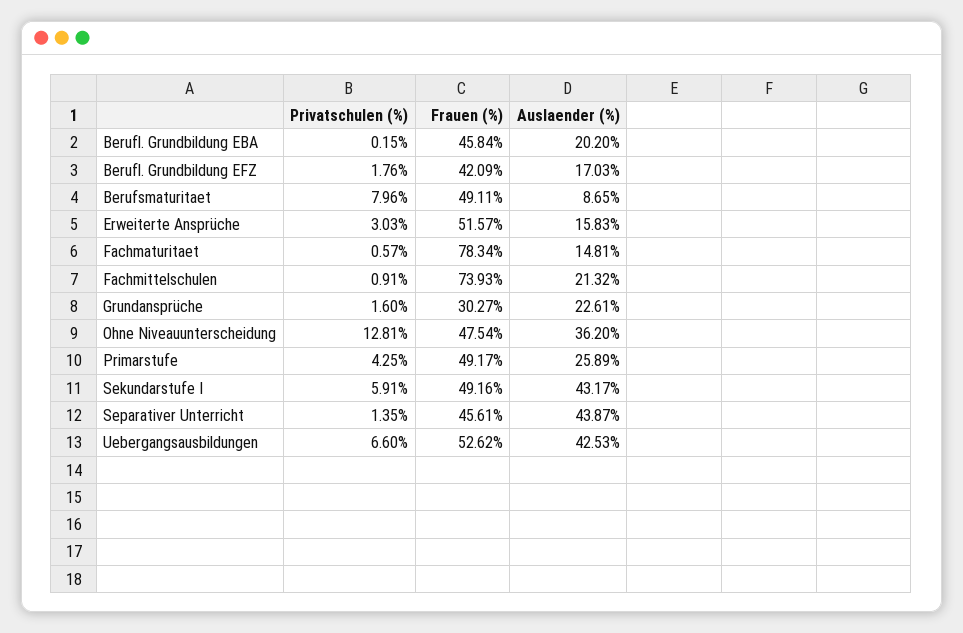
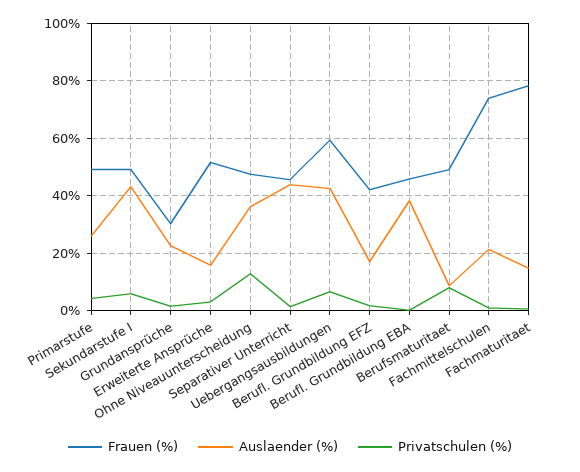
  {
    "Privatschulen (%)": {
      "Berufl. Grundbildung EBA": 0.15,
      "Berufl. Grundbildung EFZ": 1.76,
      "Berufsmaturitaet": 7.96,
      "Erweiterte Ansprüche": 3.03,
      "Fachmaturitaet": 0.57,
      "Fachmittelschulen": 0.91,
      "Grundansprüche": 1.6,
      "Ohne Niveauunterscheidung": 12.81,
      "Primarstufe": 4.25,
      "Sekundarstufe I": 5.91,
      "Separativer Unterricht": 1.35,
      "Uebergangsausbildungen": 6.6
    },
    "Frauen (%)": {
      "Berufl. Grundbildung EBA": 45.84,
      "Berufl. Grundbildung EFZ": 42.09,
      "Berufsmaturitaet": 49.11,
      "Erweiterte Ansprüche": 51.57,
      "Fachmaturitaet": 78.34,
      "Fachmittelschulen": 73.93,
      "Grundansprüche": 30.27,
      "Ohne Niveauunterscheidung": 47.54,
      "Primarstufe": 49.17,
      "Sekundarstufe I": 49.16,
      "Separativer Unterricht": 45.61,
-     "Uebergangsausbildungen": 52.62
+     "Uebergangsausbildungen": 60
    },
    "Auslaender (%)": {
-     "Berufl. Grundbildung EBA": 20.2,
+     "Berufl. Grundbildung EBA": 37.5,
      "Berufl. Grundbildung EFZ": 17.03,
      "Berufsmaturitaet": 8.65,
      "Erweiterte Ansprüche": 15.83,
      "Fachmaturitaet": 14.81,
      "Fachmittelschulen": 21.32,
      "Grundansprüche": 22.61,
      "Ohne Niveauunterscheidung": 36.2,
      "Primarstufe": 25.89,
      "Sekundarstufe I": 43.17,
      "Separativer Unterricht": 43.87,
      "Uebergangsausbildungen": 42.53
    }
  }

